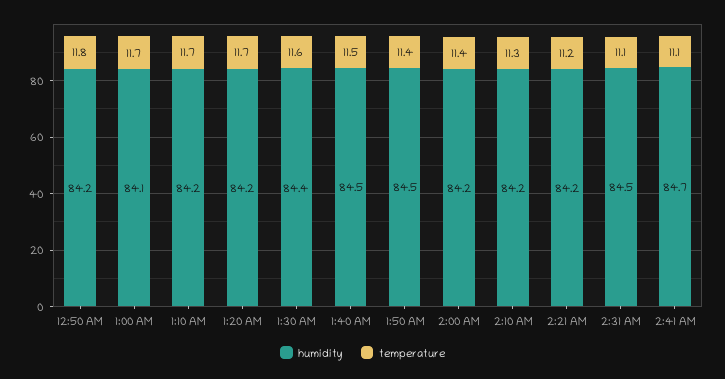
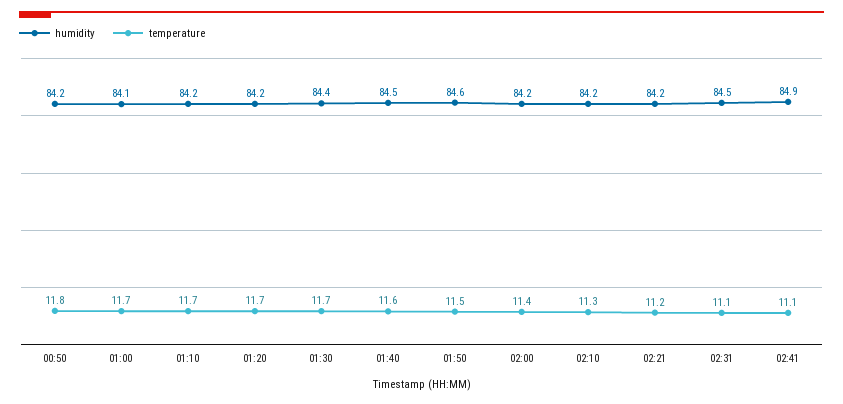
  {
    "humidity": {
      "12:50 AM": 84.2,
      "1:00 AM": 84.1,
      "1:10 AM": 84.2,
      "1:20 AM": 84.2,
      "1:30 AM": 84.4,
      "1:40 AM": 84.5,
-     "1:50 AM": 84.5,
+     "1:50 AM": 84.6,
      "2:00 AM": 84.2,
      "2:10 AM": 84.2,
      "2:21 AM": 84.2,
      "2:31 AM": 84.5,
-     "2:41 AM": 84.7
+     "2:41 AM": 84.9
    },
    "temperature": {
      "12:50 AM": 11.8,
      "1:00 AM": 11.7,
      "1:10 AM": 11.7,
      "1:20 AM": 11.7,
-     "1:30 AM": 11.6,
+     "1:30 AM": 11.7,
-     "1:40 AM": 11.5,
+     "1:40 AM": 11.6,
-     "1:50 AM": 11.4,
+     "1:50 AM": 11.5,
      "2:00 AM": 11.4,
      "2:10 AM": 11.3,
      "2:21 AM": 11.2,
      "2:31 AM": 11.1,
      "2:41 AM": 11.1
    }
  }

